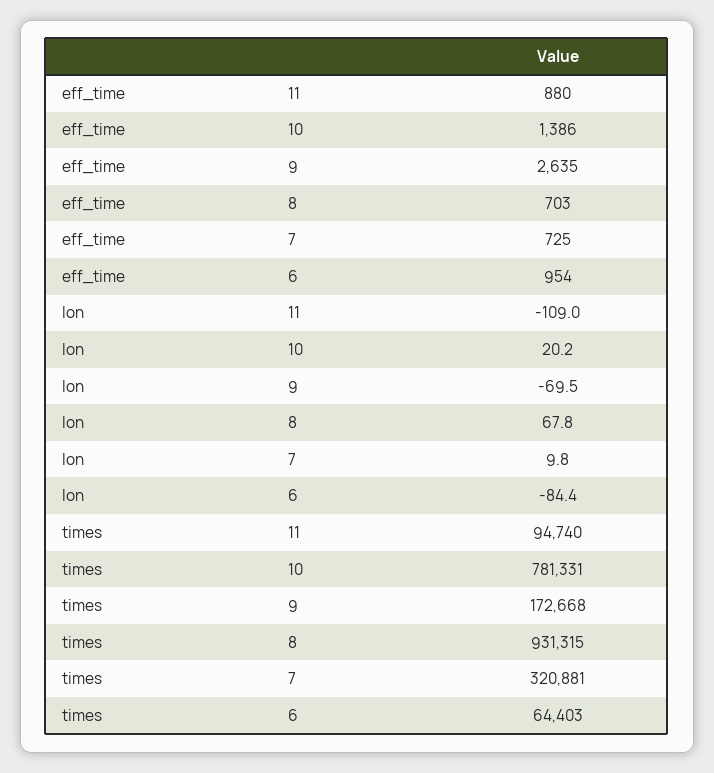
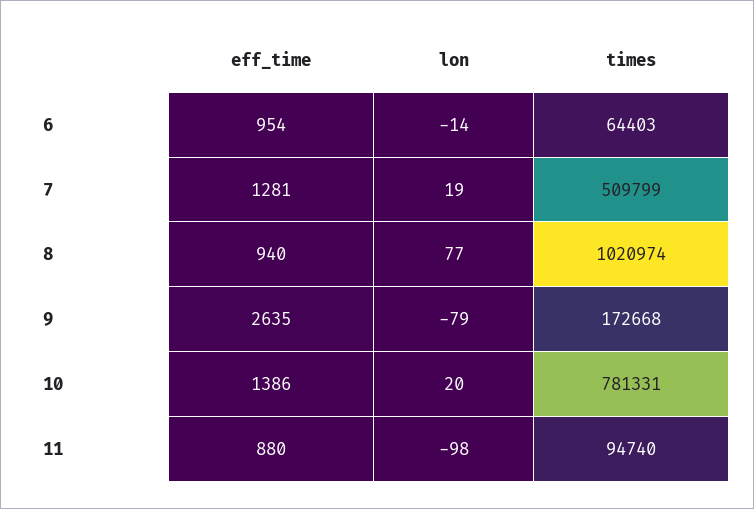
  {
    "eff_time": {
      "11": 880,
      "10": 1386,
      "9": 2635,
-     "8": 703,
+     "8": 940,
-     "7": 725,
+     "7": 1281,
      "6": 954
    },
    "lon": {
-     "11": -109,
+     "11": -98,
      "10": 20.2,
-     "9": -69.5,
+     "9": -79,
-     "8": 67.8,
+     "8": 77,
-     "7": 9.8,
+     "7": 19,
-     "6": -84.4
+     "6": -14
    },
    "times": {
      "11": 94740,
      "10": 781331,
      "9": 172668,
-     "8": 931315,
+     "8": 1020974,
-     "7": 320881,
+     "7": 509799,
      "6": 64403
    }
  }

